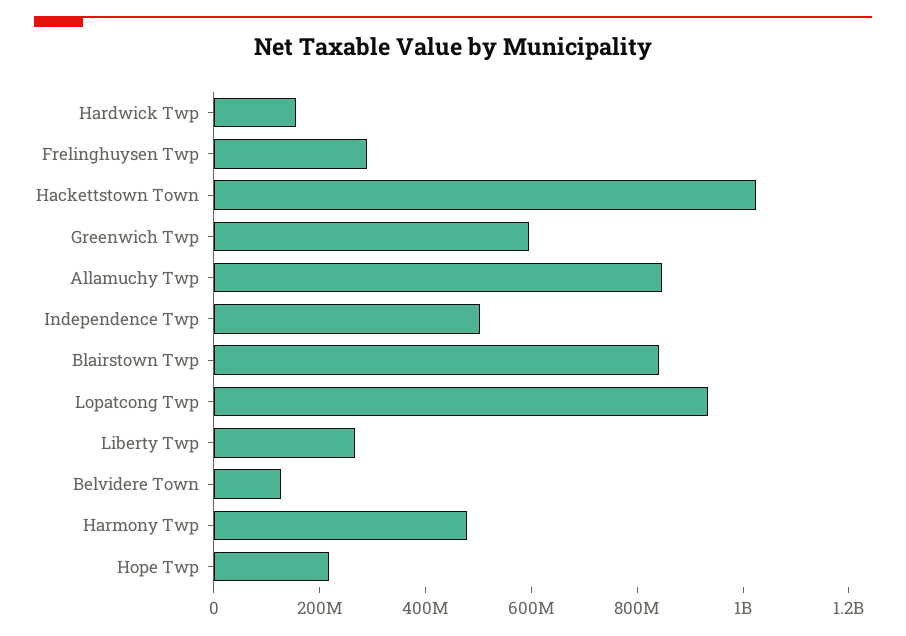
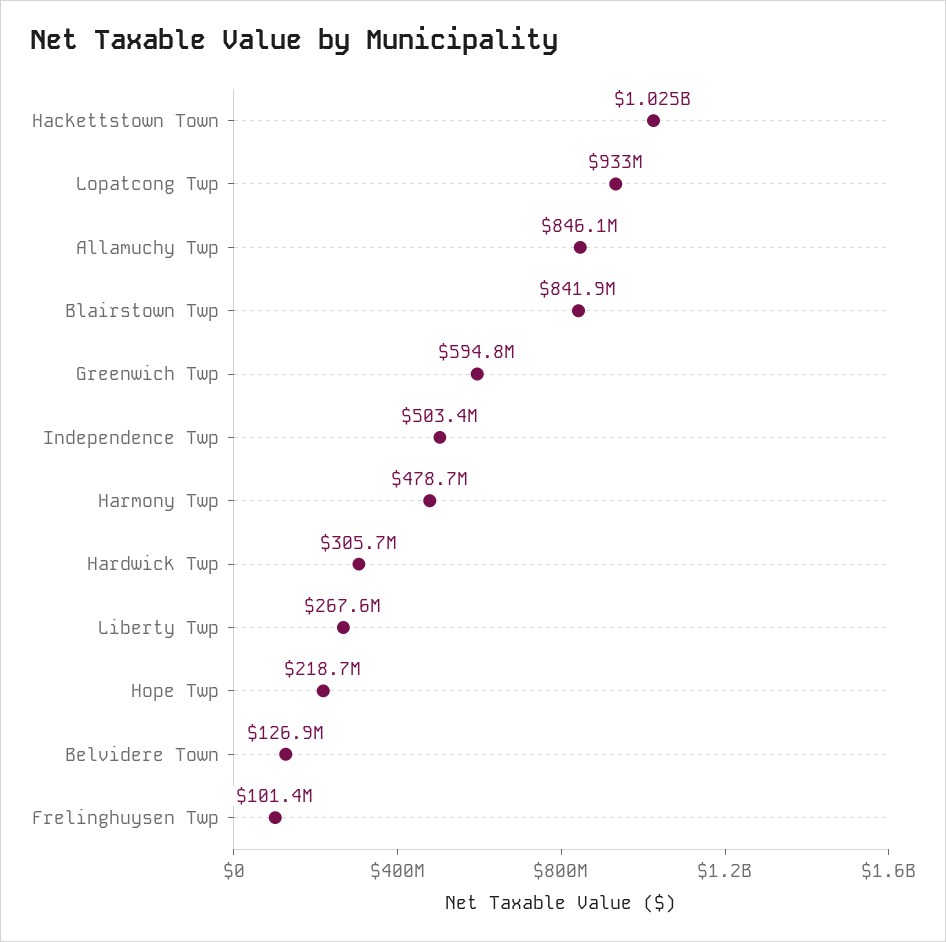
  {
-   "Hardwick Twp": 150000000,
+   "Hardwick Twp": 305700000,
-   "Frelinghuysen Twp": 300000000,
+   "Frelinghuysen Twp": 101400000,
    "Hackettstown Town": 1025000000,
    "Greenwich Twp": 594800000,
    "Allamuchy Twp": 846100000,
    "Independence Twp": 503400000,
    "Blairstown Twp": 841900000,
    "Lopatcong Twp": 933000000,
    "Liberty Twp": 267600000,
    "Belvidere Town": 126900000,
    "Harmony Twp": 478700000,
    "Hope Twp": 218700000
  }

